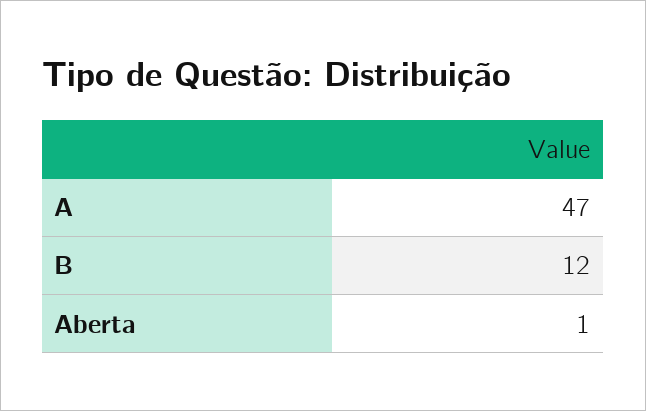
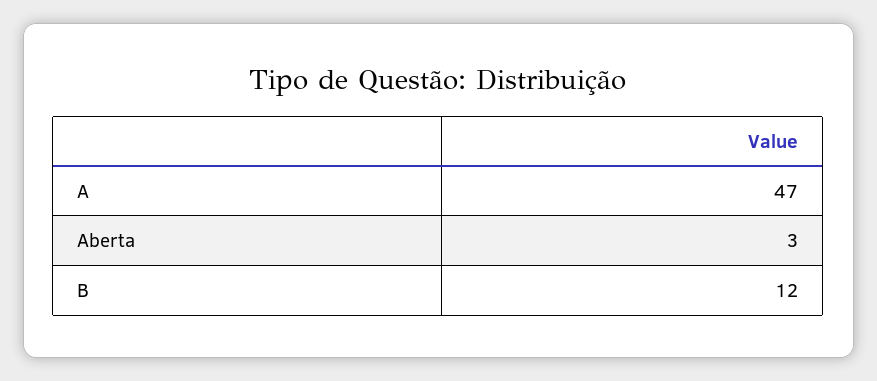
  {
    "A": 47,
    "B": 12,
-   "Aberta": 1
+   "Aberta": 3
  }

